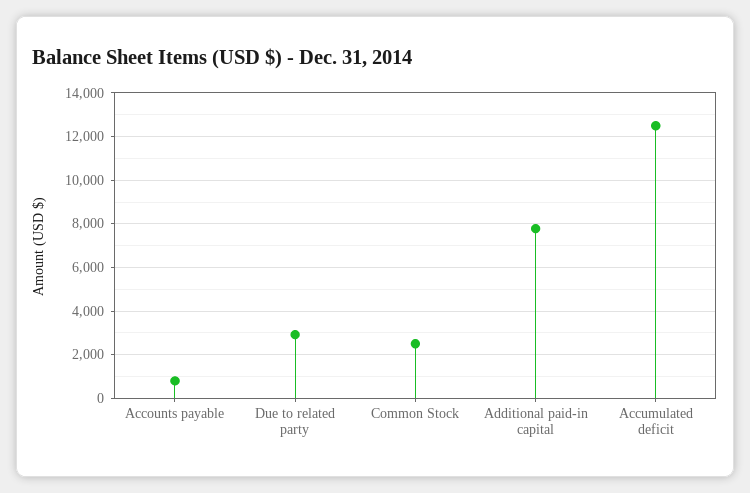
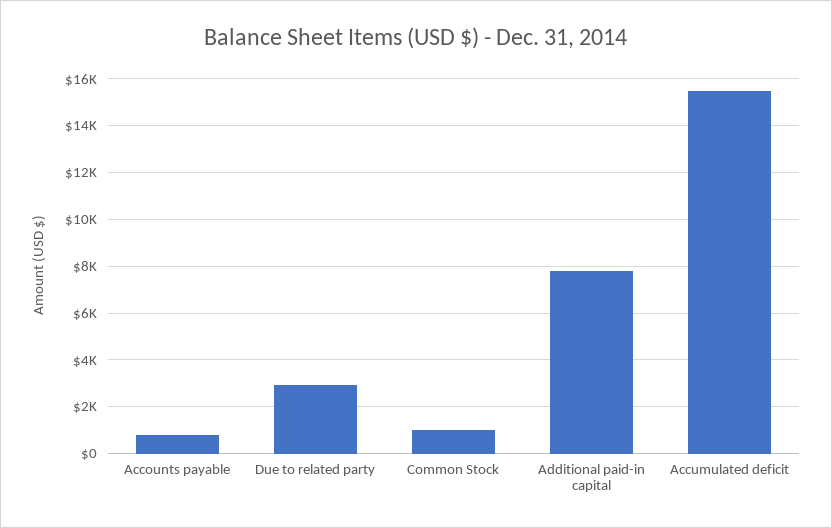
  {
    "Accounts payable": 1000,
    "Due to related party": 3000,
-   "Common Stock": 2500,
+   "Common Stock": 1000,
    "Additional paid-in capital": 8000,
-   "Accumulated deficit": 12500
+   "Accumulated deficit": 15500
  }

